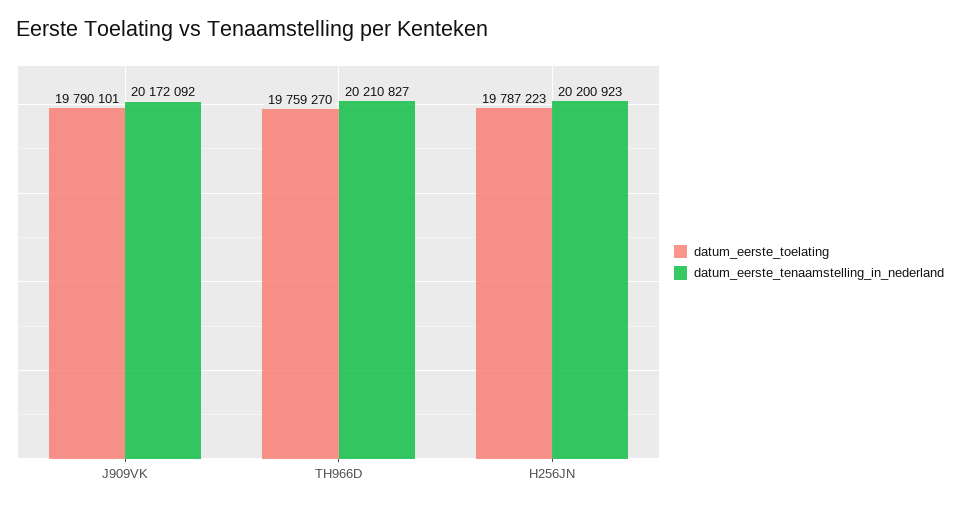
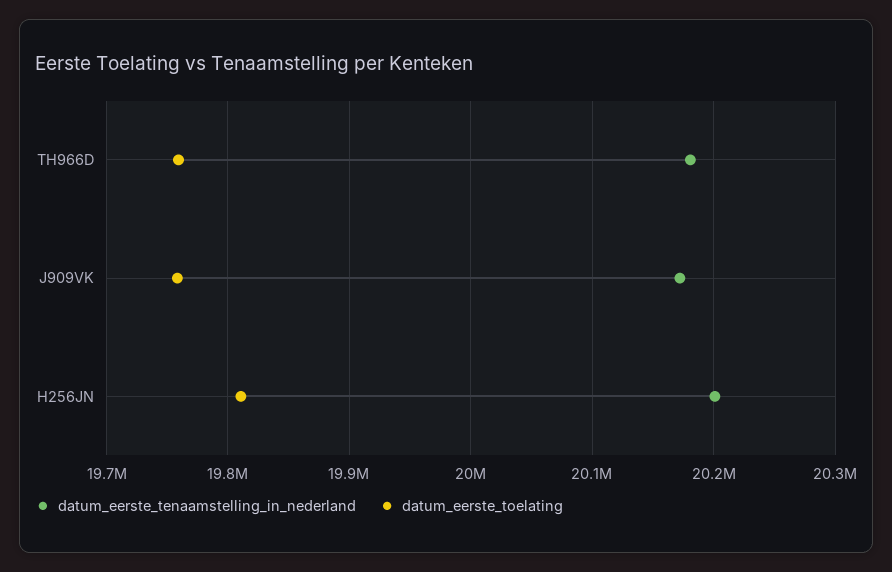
  {
    "datum_eerste_toelating": {
-     "J909VK": 19790101,
+     "J909VK": 19760000,
      "TH966D": 19759270,
-     "H256JN": 19787223
+     "H256JN": 19810000
    },
    "datum_eerste_tenaamstelling_in_nederland": {
      "J909VK": 20172092,
-     "TH966D": 20210827,
+     "TH966D": 20180000,
      "H256JN": 20200923
    }
  }

